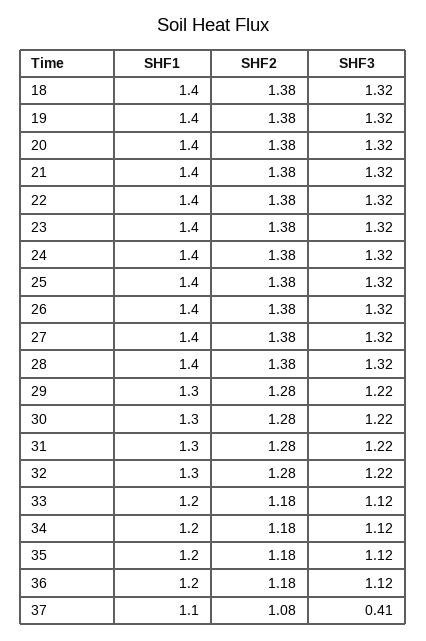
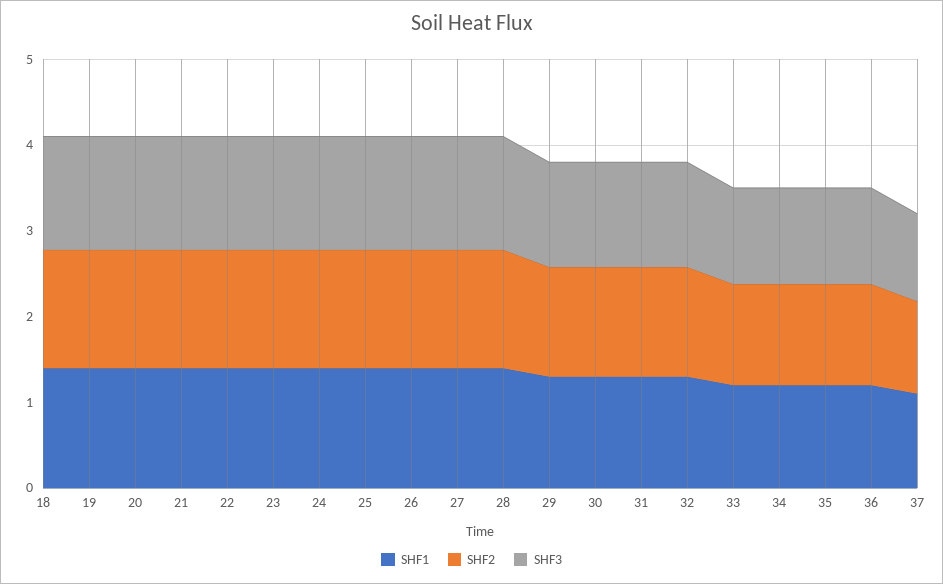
  {
    "SHF1": {
      "18": 1.4,
      "19": 1.4,
      "20": 1.4,
      "21": 1.4,
      "22": 1.4,
      "23": 1.4,
      "24": 1.4,
      "25": 1.4,
      "26": 1.4,
      "27": 1.4,
      "28": 1.4,
      "29": 1.3,
      "30": 1.3,
      "31": 1.3,
      "32": 1.3,
      "33": 1.2,
      "34": 1.2,
      "35": 1.2,
      "36": 1.2,
      "37": 1.1
    },
    "SHF2": {
      "18": 1.38,
      "19": 1.38,
      "20": 1.38,
      "21": 1.38,
      "22": 1.38,
      "23": 1.38,
      "24": 1.38,
      "25": 1.38,
      "26": 1.38,
      "27": 1.38,
      "28": 1.38,
      "29": 1.28,
      "30": 1.28,
      "31": 1.28,
      "32": 1.28,
      "33": 1.18,
      "34": 1.18,
      "35": 1.18,
      "36": 1.18,
      "37": 1.08
    },
    "SHF3": {
      "18": 1.32,
      "19": 1.32,
      "20": 1.32,
      "21": 1.32,
      "22": 1.32,
      "23": 1.32,
      "24": 1.32,
      "25": 1.32,
      "26": 1.32,
      "27": 1.32,
      "28": 1.32,
      "29": 1.22,
      "30": 1.22,
      "31": 1.22,
      "32": 1.22,
      "33": 1.12,
      "34": 1.12,
      "35": 1.12,
      "36": 1.12,
-     "37": 0.41
+     "37": 1
    }
  }

